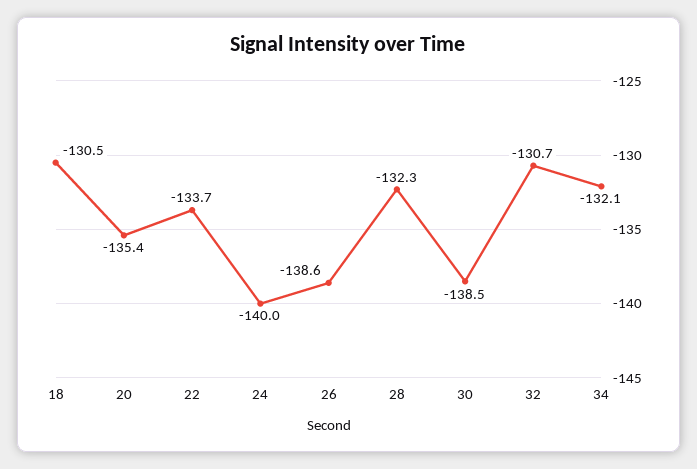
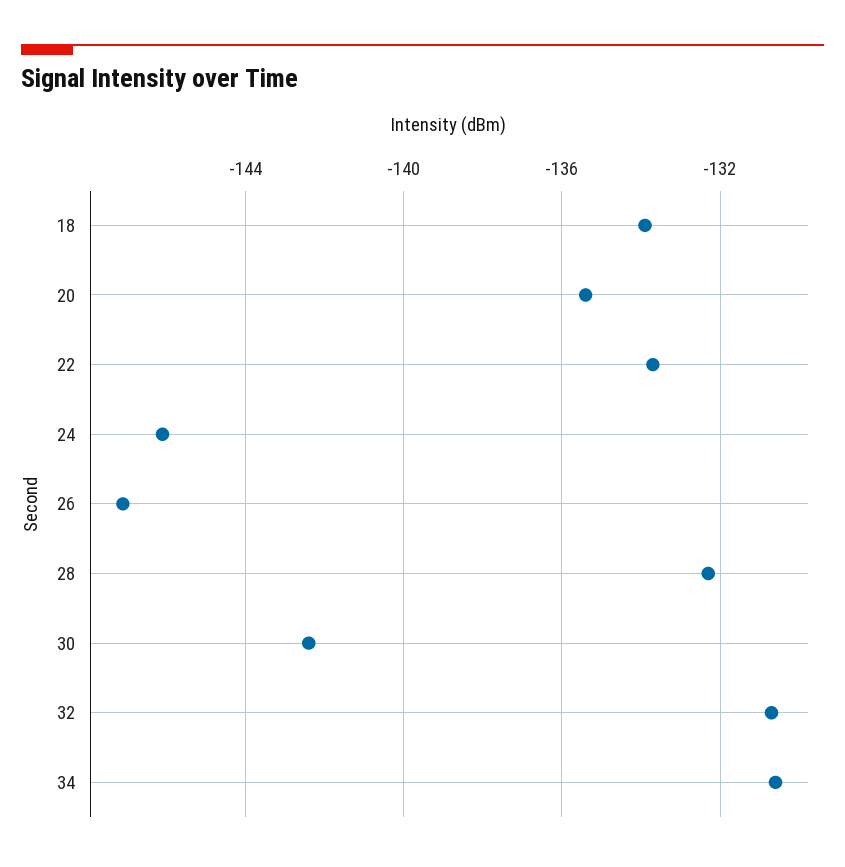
  {
-   "18": -130.5,
+   "18": -134,
    "20": -135.4,
    "22": -133.7,
-   "24": -140,
+   "24": -146,
-   "26": -138.6,
+   "26": -147,
    "28": -132.3,
-   "30": -138.5,
+   "30": -142.5,
    "32": -130.7,
-   "34": -132.1
+   "34": -130.5
  }

